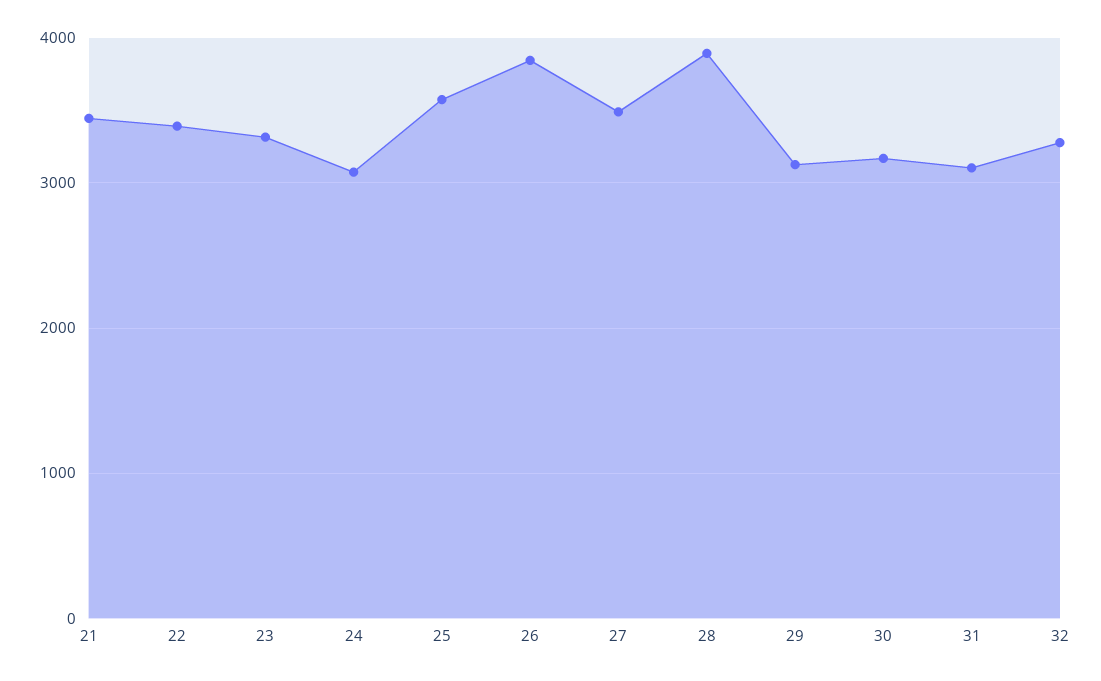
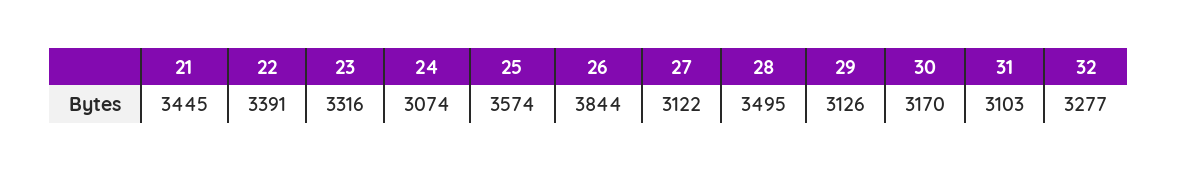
  {
    "21": 3445,
    "22": 3391,
    "23": 3316,
    "24": 3074,
    "25": 3574,
    "26": 3844,
-   "27": 3500,
+   "27": 3122,
-   "28": 3900,
+   "28": 3495,
    "29": 3126,
    "30": 3170,
    "31": 3103,
    "32": 3277
  }

